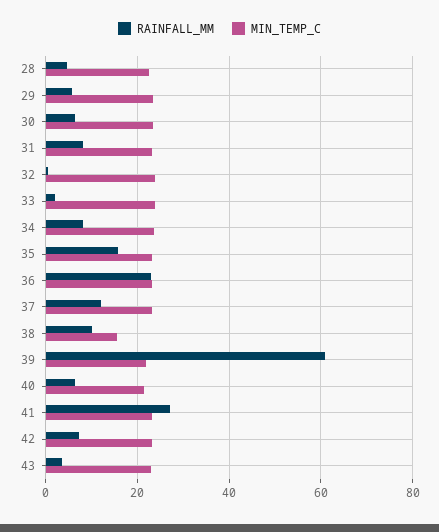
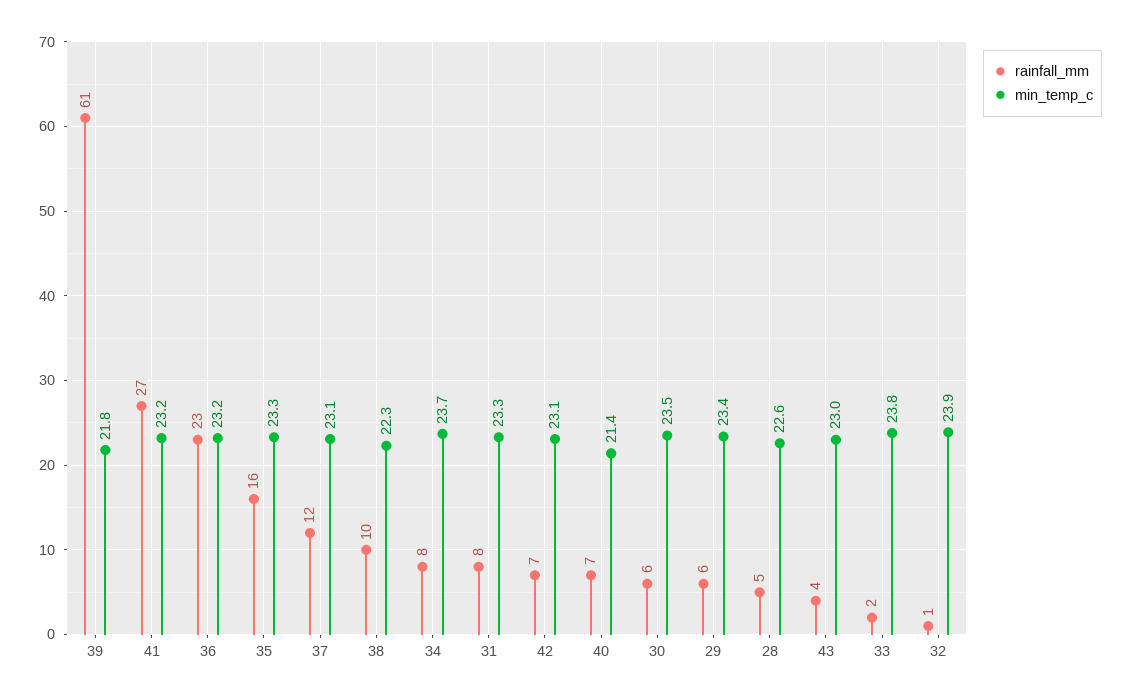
  {
    "RAINFALL_MM": {
      "28": 5,
      "29": 6,
      "30": 6,
      "31": 8,
      "32": 1,
      "33": 2,
      "34": 8,
      "35": 16,
      "36": 23,
      "37": 12,
      "38": 10,
      "39": 61,
      "40": 7,
      "41": 27,
      "42": 7,
      "43": 4
    },
    "MIN_TEMP_C": {
      "28": 22.6,
      "29": 23.4,
      "30": 23.5,
      "31": 23.3,
      "32": 23.9,
      "33": 23.8,
      "34": 23.7,
      "35": 23.3,
      "36": 23.2,
      "37": 23.1,
-     "38": 16,
+     "38": 22.3,
      "39": 21.8,
      "40": 21.4,
      "41": 23.2,
      "42": 23.1,
      "43": 23
    }
  }

